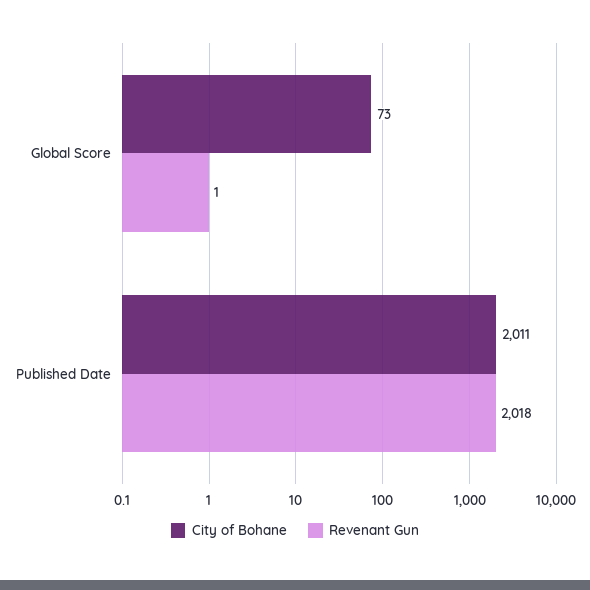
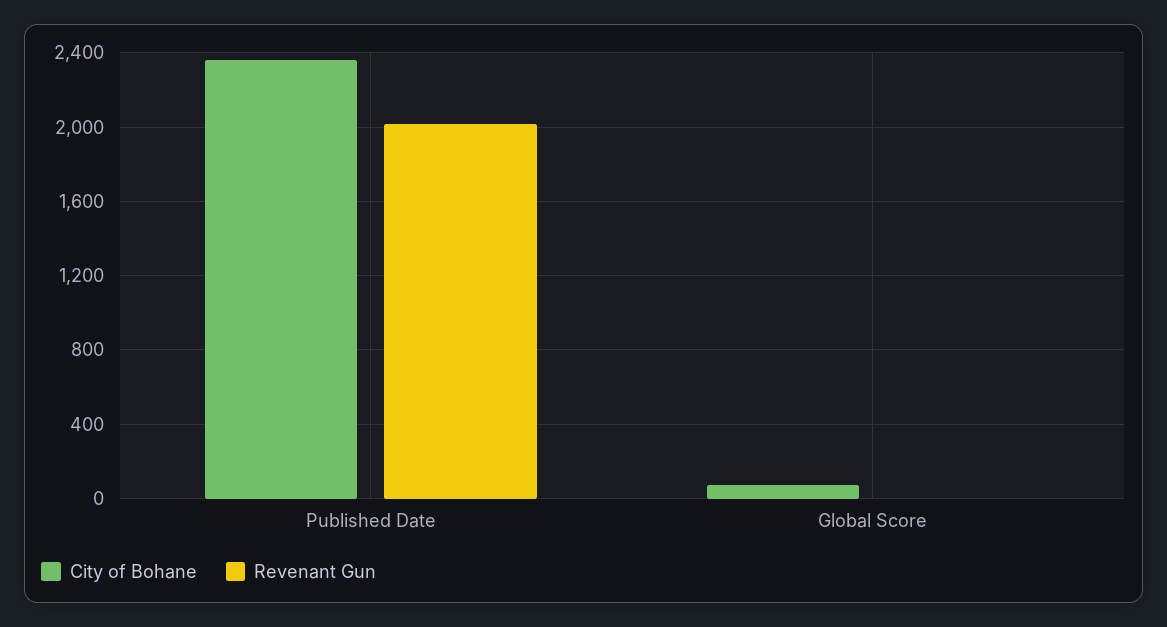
  {
    "City of Bohane": {
      "Global Score": 73,
-     "Published Date": 2011
+     "Published Date": 2350
    },
    "Revenant Gun": {
      "Global Score": 1,
      "Published Date": 2018
    }
  }

